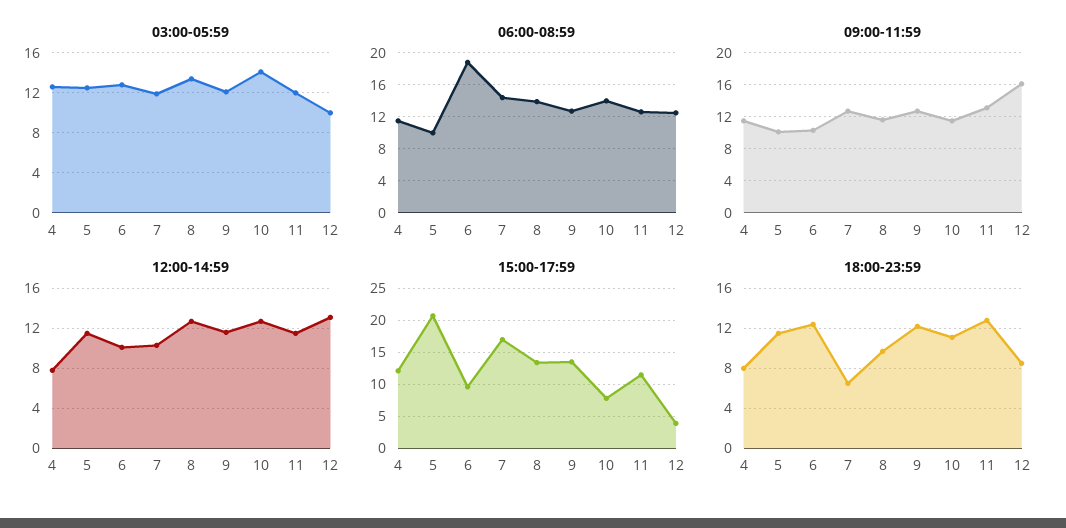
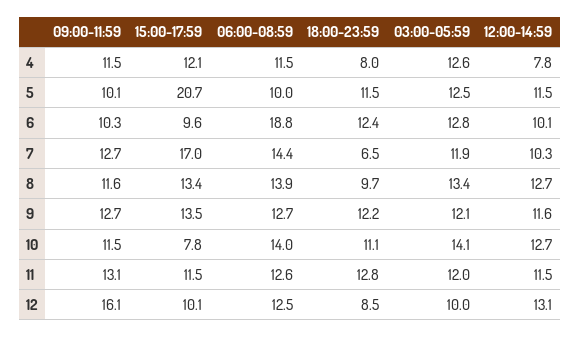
  {
    "03:00-05:59": {
      "4": 12.6,
      "5": 12.5,
      "6": 12.8,
      "7": 11.9,
      "8": 13.4,
      "9": 12.1,
      "10": 14.1,
      "11": 12,
      "12": 10
    },
    "06:00-08:59": {
      "4": 11.5,
      "5": 10,
      "6": 18.8,
      "7": 14.4,
      "8": 13.9,
      "9": 12.7,
      "10": 14,
      "11": 12.6,
      "12": 12.5
    },
    "09:00-11:59": {
      "4": 11.5,
      "5": 10.1,
      "6": 10.3,
      "7": 12.7,
      "8": 11.6,
      "9": 12.7,
      "10": 11.5,
      "11": 13.1,
      "12": 16.1
    },
    "12:00-14:59": {
      "4": 7.8,
      "5": 11.5,
      "6": 10.1,
      "7": 10.3,
      "8": 12.7,
      "9": 11.6,
      "10": 12.7,
      "11": 11.5,
      "12": 13.1
    },
    "15:00-17:59": {
      "4": 12.1,
      "5": 20.7,
      "6": 9.6,
      "7": 17,
      "8": 13.4,
      "9": 13.5,
      "10": 7.8,
      "11": 11.5,
-     "12": 4
+     "12": 10.1
    },
    "18:00-23:59": {
      "4": 8,
      "5": 11.5,
      "6": 12.4,
      "7": 6.5,
      "8": 9.7,
      "9": 12.2,
      "10": 11.1,
      "11": 12.8,
      "12": 8.5
    }
  }

